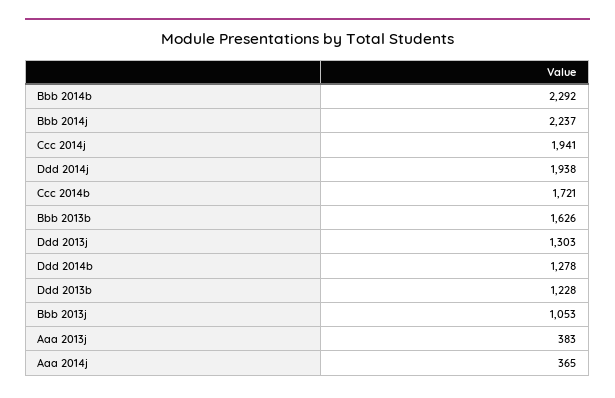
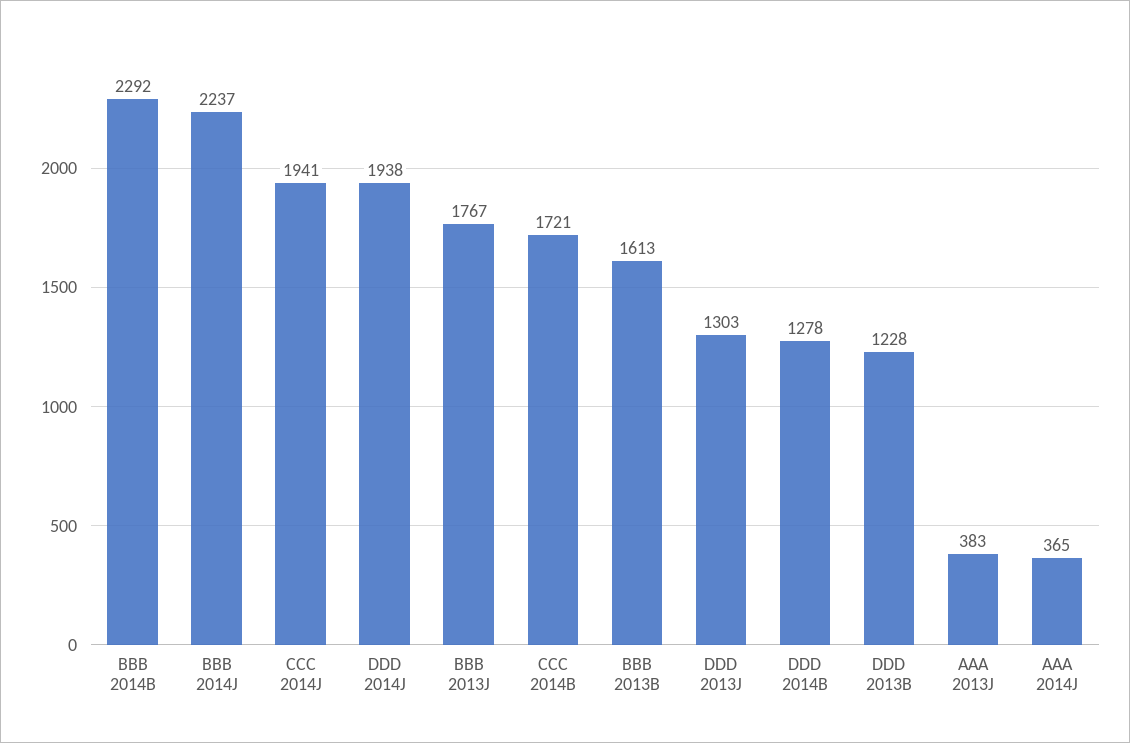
  {
    "Bbb 2014b": 2292,
    "Bbb 2014j": 2237,
    "Ccc 2014j": 1941,
    "Ddd 2014j": 1938,
    "Ccc 2014b": 1721,
-   "Bbb 2013b": 1626,
+   "Bbb 2013b": 1613,
    "Ddd 2013j": 1303,
    "Ddd 2014b": 1278,
    "Ddd 2013b": 1228,
-   "Bbb 2013j": 1053,
+   "Bbb 2013j": 1767,
    "Aaa 2013j": 383,
    "Aaa 2014j": 365
  }

